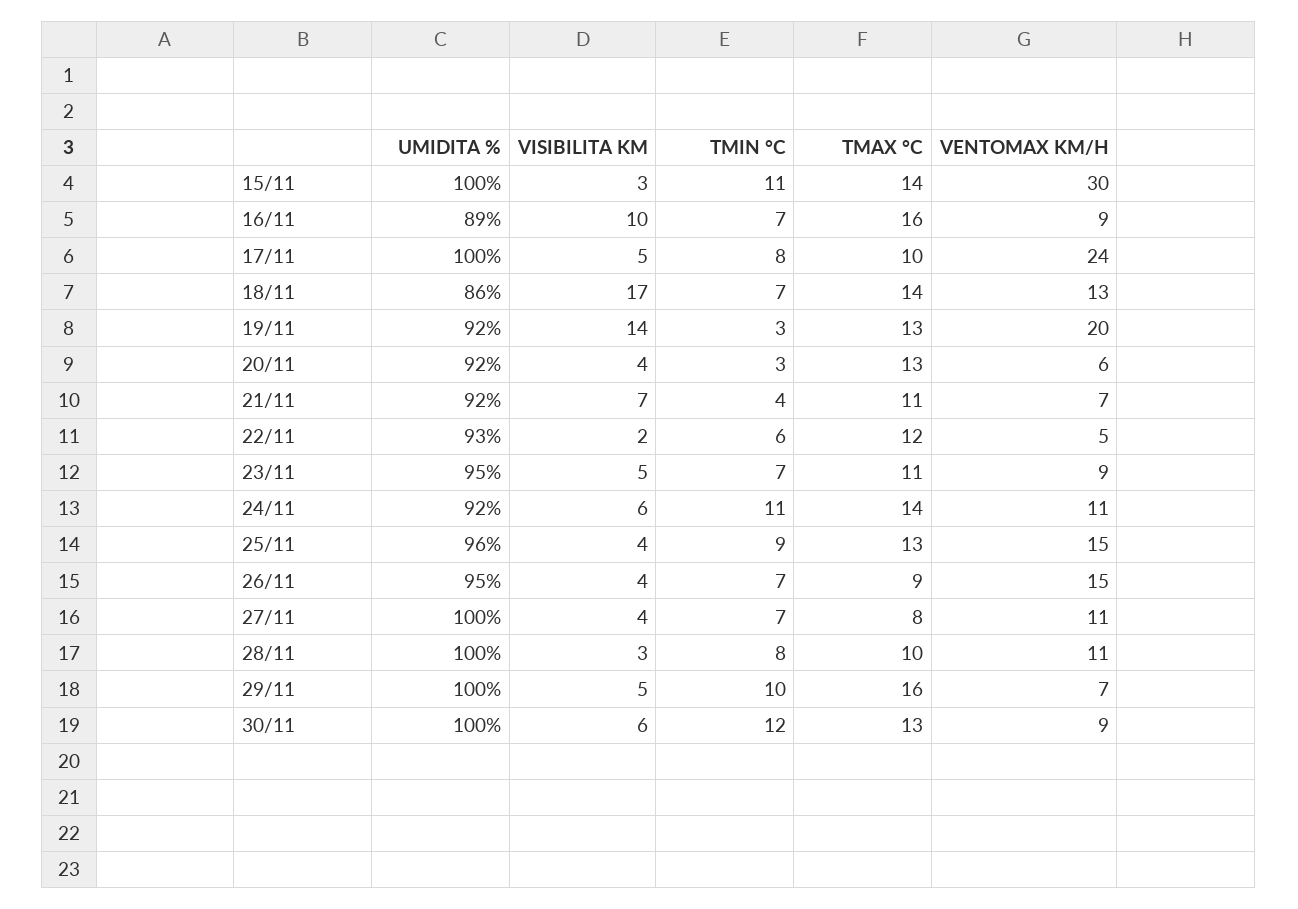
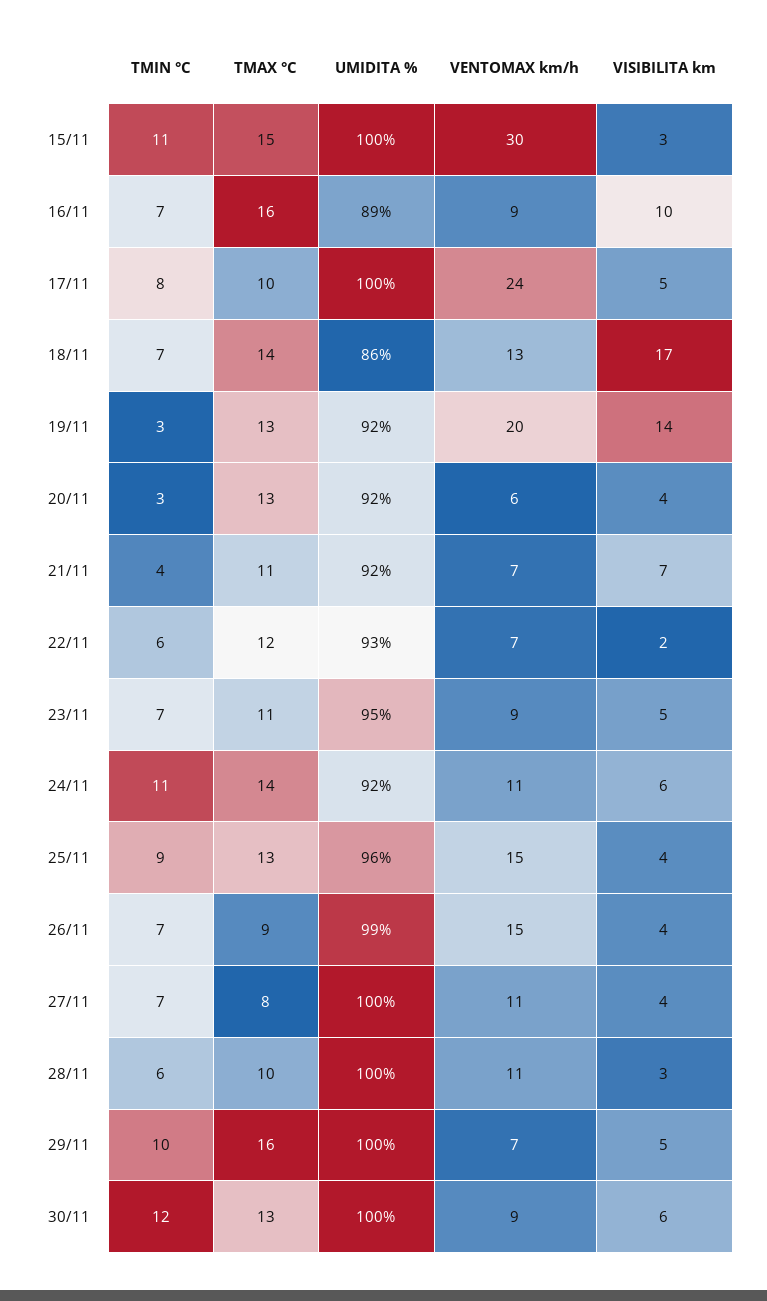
  {
    "UMIDITA %": {
      "15/11": 100,
      "16/11": 89,
      "17/11": 100,
      "18/11": 86,
      "19/11": 92,
      "20/11": 92,
      "21/11": 92,
      "22/11": 93,
      "23/11": 95,
      "24/11": 92,
      "25/11": 96,
-     "26/11": 95,
+     "26/11": 99,
      "27/11": 100,
      "28/11": 100,
      "29/11": 100,
      "30/11": 100
    },
    "VISIBILITA KM": {
      "15/11": 3,
      "16/11": 10,
      "17/11": 5,
      "18/11": 17,
      "19/11": 14,
      "20/11": 4,
      "21/11": 7,
      "22/11": 2,
      "23/11": 5,
      "24/11": 6,
      "25/11": 4,
      "26/11": 4,
      "27/11": 4,
      "28/11": 3,
      "29/11": 5,
      "30/11": 6
    },
    "TMIN °C": {
      "15/11": 11,
      "16/11": 7,
      "17/11": 8,
      "18/11": 7,
      "19/11": 3,
      "20/11": 3,
      "21/11": 4,
      "22/11": 6,
      "23/11": 7,
      "24/11": 11,
      "25/11": 9,
      "26/11": 7,
      "27/11": 7,
-     "28/11": 8,
+     "28/11": 6,
      "29/11": 10,
      "30/11": 12
    },
    "TMAX °C": {
-     "15/11": 14,
+     "15/11": 15,
      "16/11": 16,
      "17/11": 10,
      "18/11": 14,
      "19/11": 13,
      "20/11": 13,
      "21/11": 11,
      "22/11": 12,
      "23/11": 11,
      "24/11": 14,
      "25/11": 13,
      "26/11": 9,
      "27/11": 8,
      "28/11": 10,
      "29/11": 16,
      "30/11": 13
    },
    "VENTOMAX KM/H": {
      "15/11": 30,
      "16/11": 9,
      "17/11": 24,
      "18/11": 13,
      "19/11": 20,
      "20/11": 6,
      "21/11": 7,
-     "22/11": 5,
+     "22/11": 7,
      "23/11": 9,
      "24/11": 11,
      "25/11": 15,
      "26/11": 15,
      "27/11": 11,
      "28/11": 11,
      "29/11": 7,
      "30/11": 9
    }
  }

